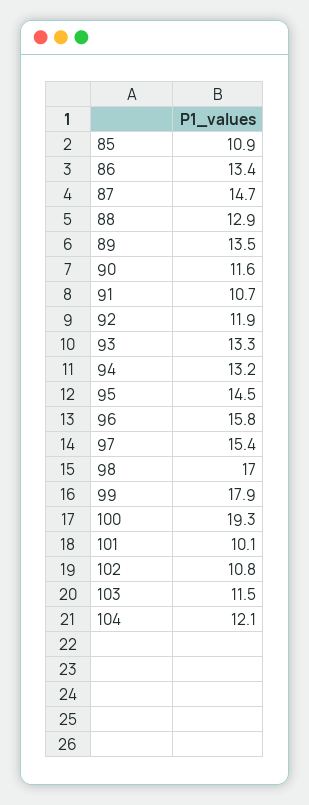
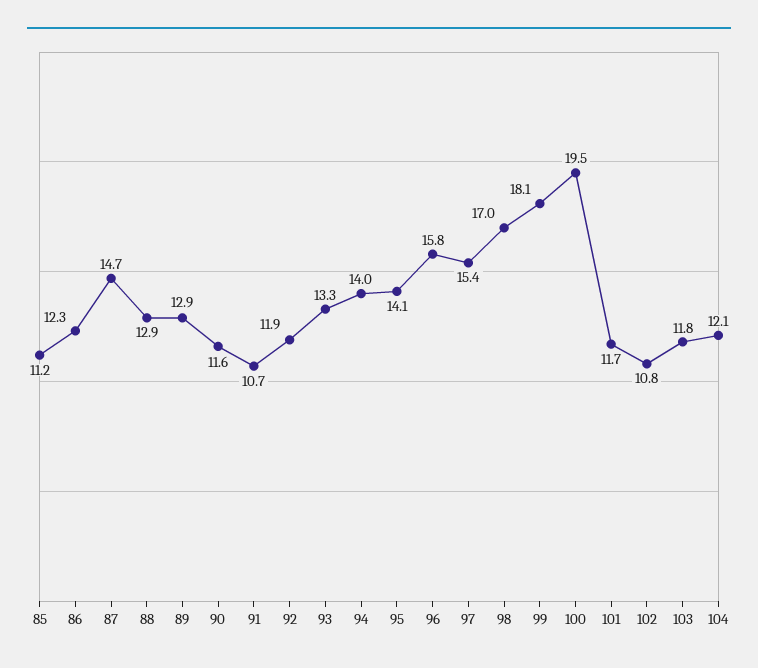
  {
-   "85": 10.9,
+   "85": 11.2,
-   "86": 13.4,
+   "86": 12.3,
    "87": 14.7,
    "88": 12.9,
-   "89": 13.5,
+   "89": 12.9,
    "90": 11.6,
    "91": 10.7,
    "92": 11.9,
    "93": 13.3,
-   "94": 13.2,
+   "94": 14,
-   "95": 14.5,
+   "95": 14.1,
    "96": 15.8,
    "97": 15.4,
    "98": 17,
-   "99": 17.9,
+   "99": 18.1,
-   "100": 19.3,
+   "100": 19.5,
-   "101": 10.1,
+   "101": 11.7,
    "102": 10.8,
-   "103": 11.5,
+   "103": 11.8,
    "104": 12.1
  }

